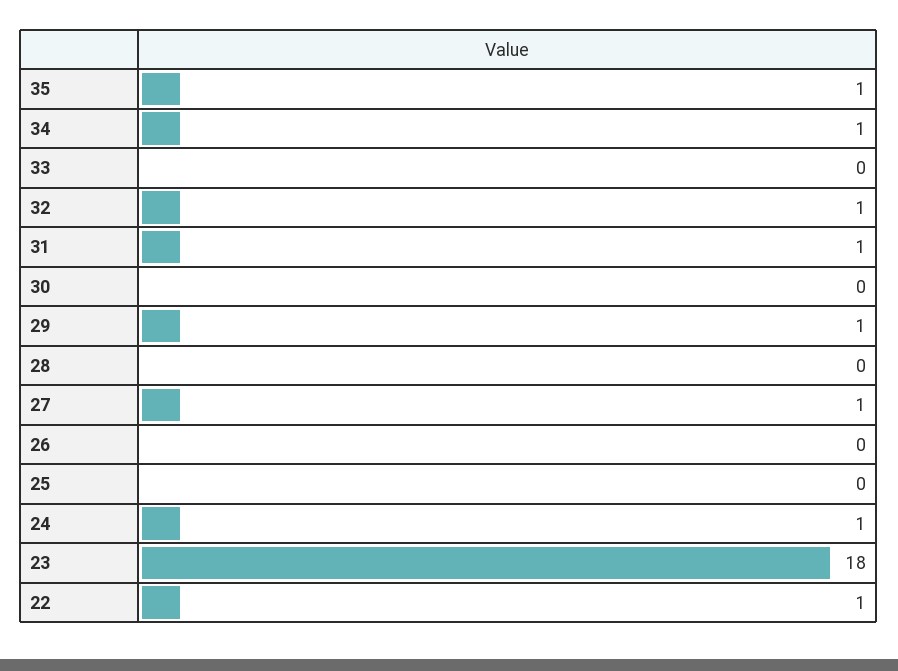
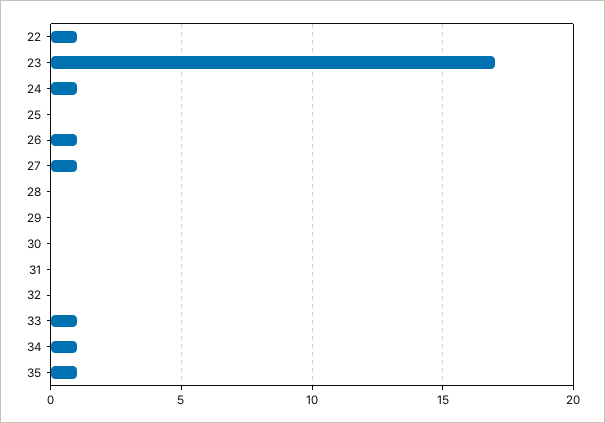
  {
    "35": 1,
    "34": 1,
-   "33": 0,
+   "33": 1,
-   "32": 1,
+   "32": 0,
-   "31": 1,
+   "31": 0,
    "30": 0,
-   "29": 1,
+   "29": 0,
    "28": 0,
    "27": 1,
-   "26": 0,
+   "26": 1,
    "25": 0,
    "24": 1,
-   "23": 18,
+   "23": 17,
    "22": 1
  }

